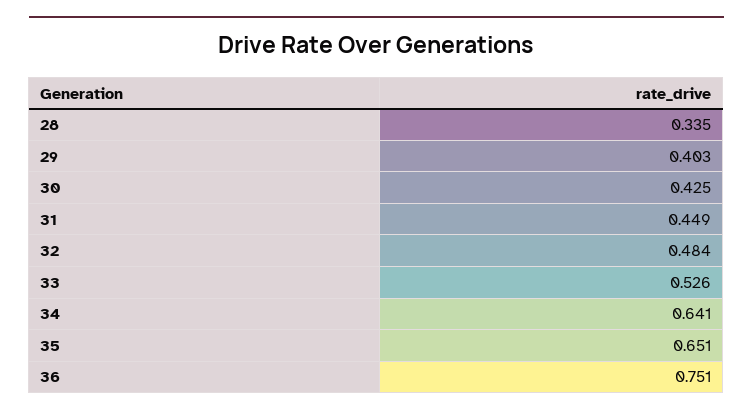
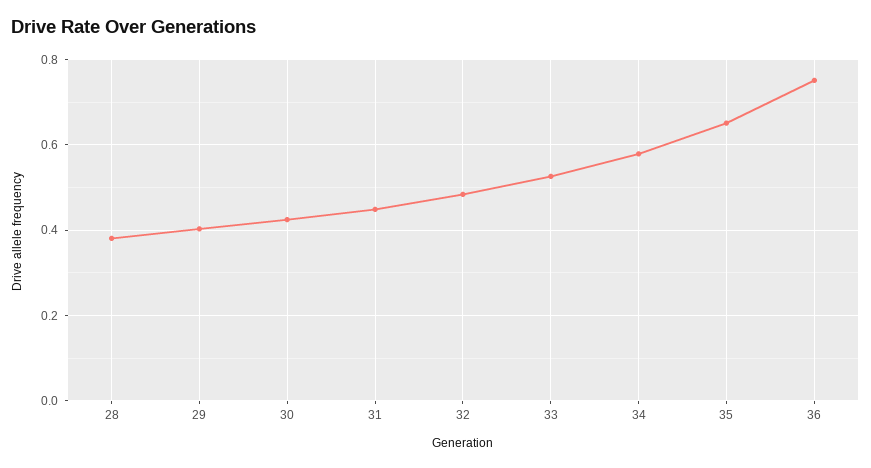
  {
-   "28": 0.335,
+   "28": 0.38,
    "29": 0.403,
    "30": 0.425,
    "31": 0.449,
    "32": 0.484,
    "33": 0.526,
-   "34": 0.641,
+   "34": 0.58,
    "35": 0.651,
    "36": 0.751
  }

